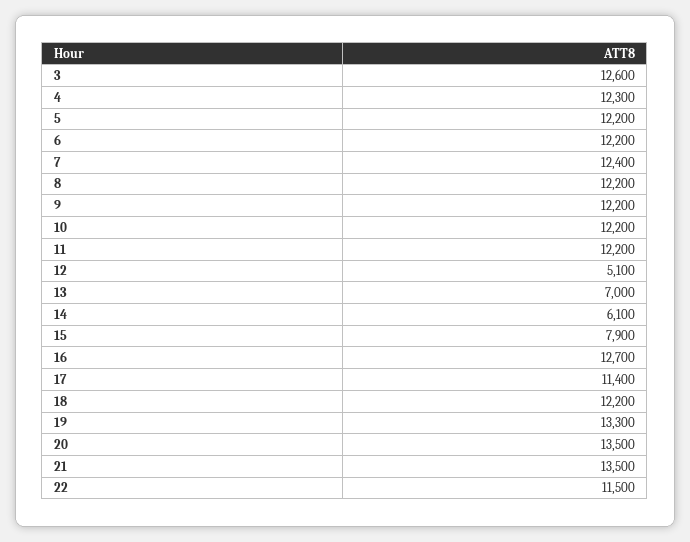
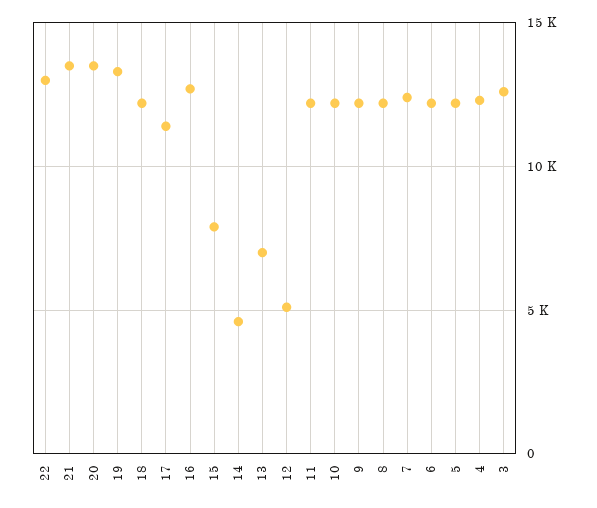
  {
    "3": 12600,
    "4": 12300,
    "5": 12200,
    "6": 12200,
    "7": 12400,
    "8": 12200,
    "9": 12200,
    "10": 12200,
    "11": 12200,
    "12": 5100,
    "13": 7000,
-   "14": 6100,
+   "14": 4500,
    "15": 7900,
    "16": 12700,
    "17": 11400,
    "18": 12200,
    "19": 13300,
    "20": 13500,
    "21": 13500,
-   "22": 11500
+   "22": 13000
  }

